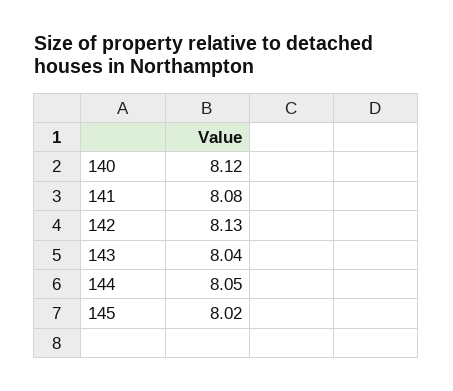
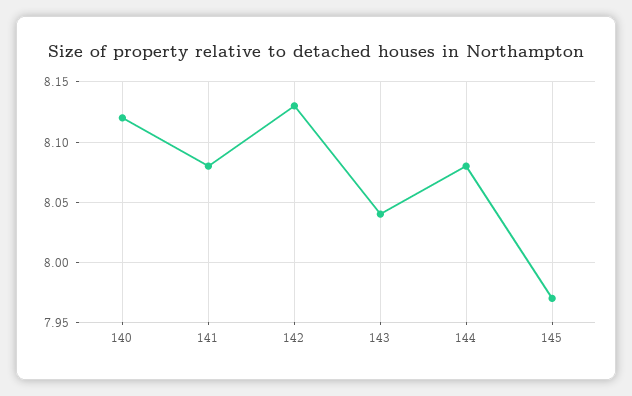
  {
    "140": 8.12,
    "141": 8.08,
    "142": 8.13,
    "143": 8.04,
-   "144": 8.05,
+   "144": 8.08,
-   "145": 8.02
+   "145": 7.97
  }

